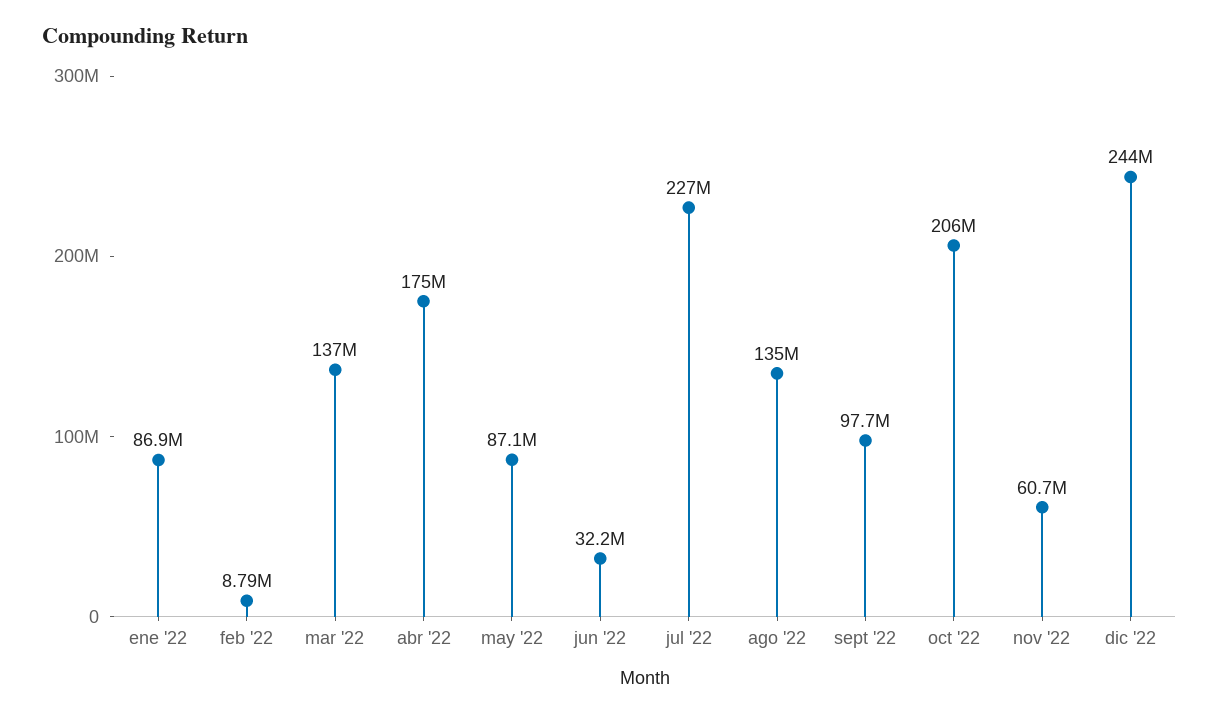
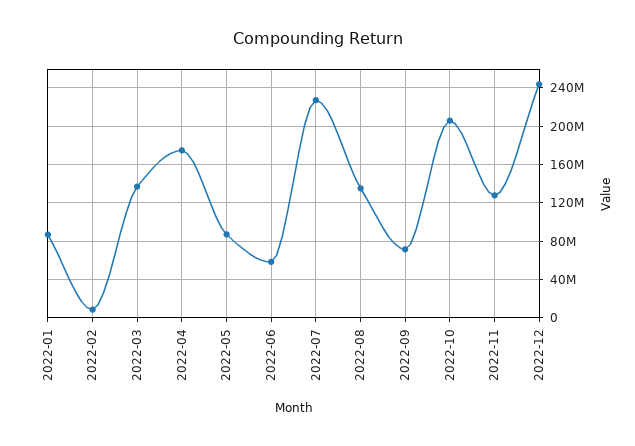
  {
    "ene '22": 86900000,
    "feb '22": 8790000,
    "mar '22": 137000000,
    "abr '22": 175000000,
    "may '22": 87100000,
-   "jun '22": 32200000,
+   "jun '22": 60000000,
    "jul '22": 227000000,
    "ago '22": 135000000,
-   "sept '22": 97700000,
+   "sept '22": 70000000,
    "oct '22": 206000000,
-   "nov '22": 60700000,
+   "nov '22": 130000000,
    "dic '22": 244000000
  }

